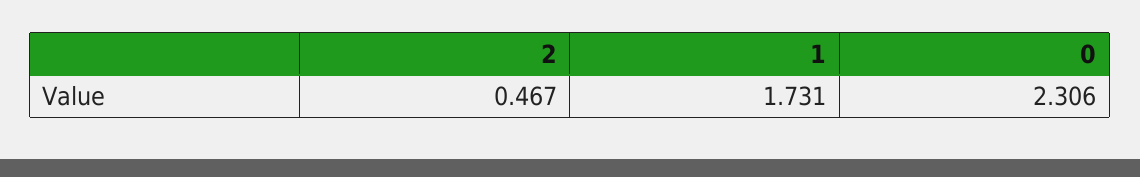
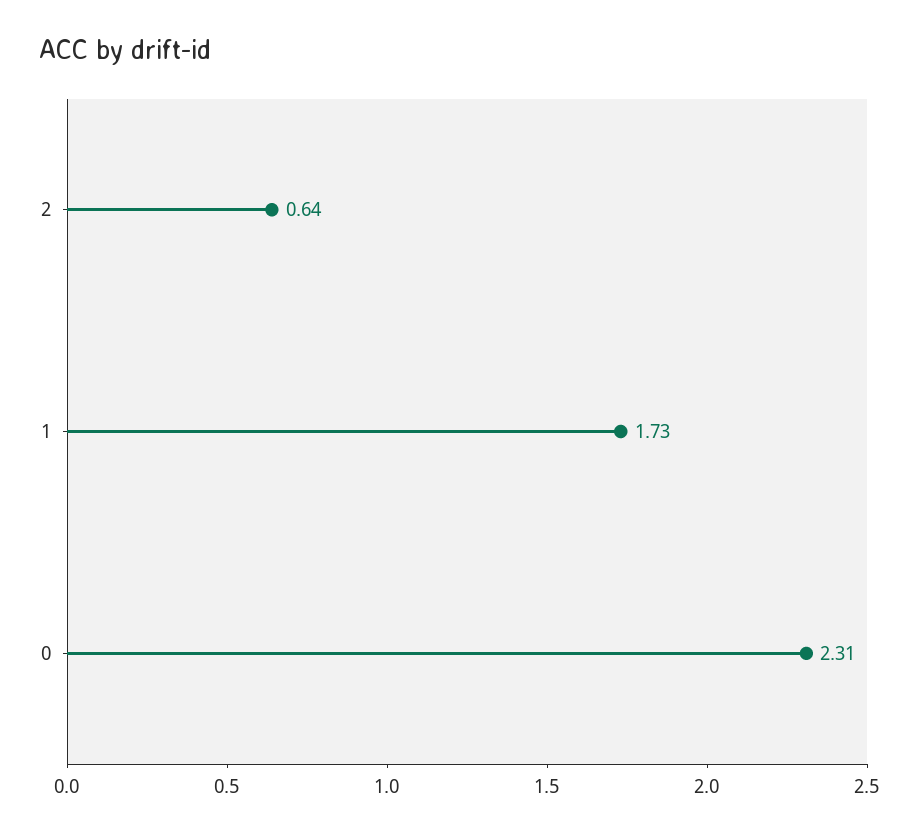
  {
-   "2": 0.467,
+   "2": 0.64,
    "1": 1.731,
    "0": 2.306
  }

